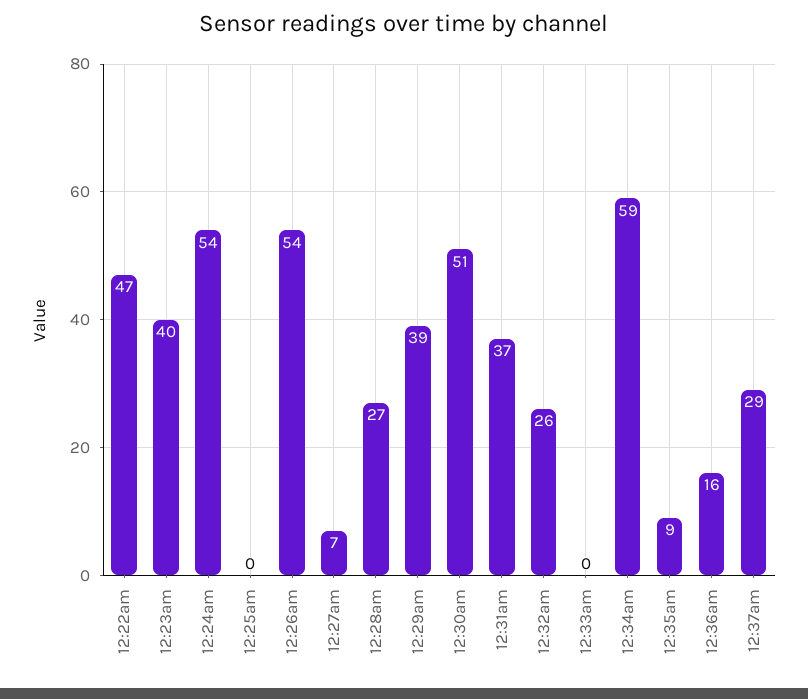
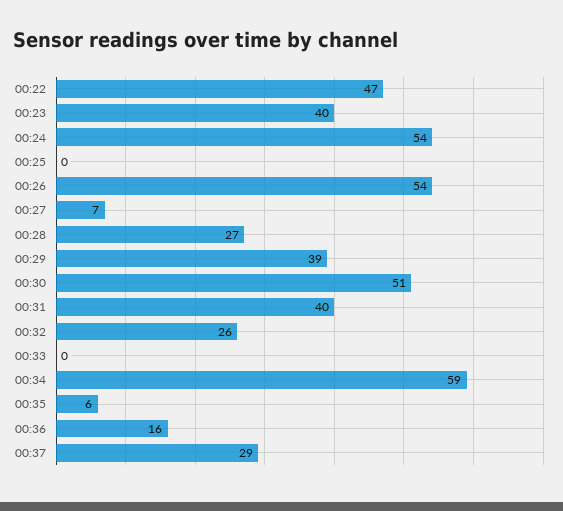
  {
    "12:22am": 47,
    "12:23am": 40,
    "12:24am": 54,
    "12:25am": 0,
    "12:26am": 54,
    "12:27am": 7,
    "12:28am": 27,
    "12:29am": 39,
    "12:30am": 51,
-   "12:31am": 37,
+   "12:31am": 40,
    "12:32am": 26,
    "12:33am": 0,
    "12:34am": 59,
-   "12:35am": 9,
+   "12:35am": 6,
    "12:36am": 16,
    "12:37am": 29
  }

